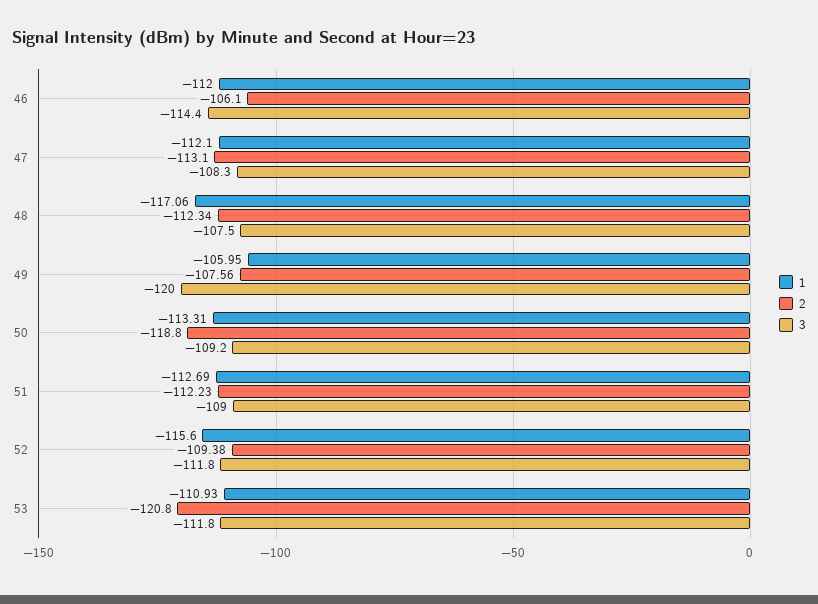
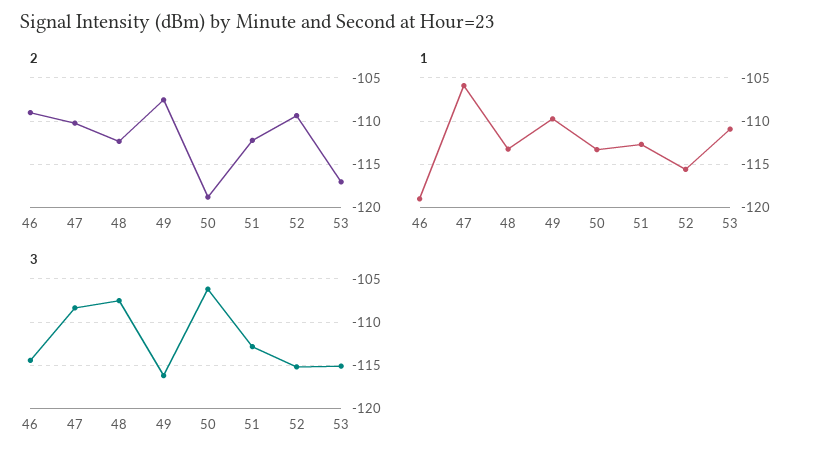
  {
    "1": {
-     "46": -112,
+     "46": -119,
-     "47": -112.1,
+     "47": -106,
-     "48": -117.06,
+     "48": -113,
-     "49": -105.95,
+     "49": -110,
      "50": -113.31,
      "51": -112.69,
      "52": -115.6,
      "53": -110.93
    },
    "2": {
-     "46": -106.1,
+     "46": -109,
-     "47": -113.1,
+     "47": -110,
      "48": -112.34,
      "49": -107.56,
      "50": -118.8,
      "51": -112.23,
      "52": -109.38,
-     "53": -120.8
+     "53": -117
    },
    "3": {
      "46": -114.4,
      "47": -108.3,
      "48": -107.5,
-     "49": -120,
+     "49": -116,
-     "50": -109.2,
+     "50": -106,
-     "51": -109,
+     "51": -113,
-     "52": -111.8,
+     "52": -115,
-     "53": -111.8
+     "53": -115
    }
  }

